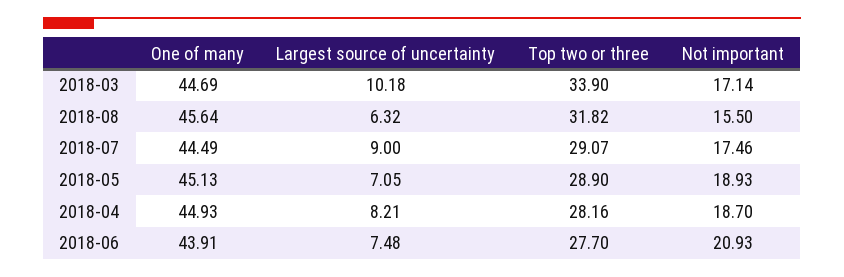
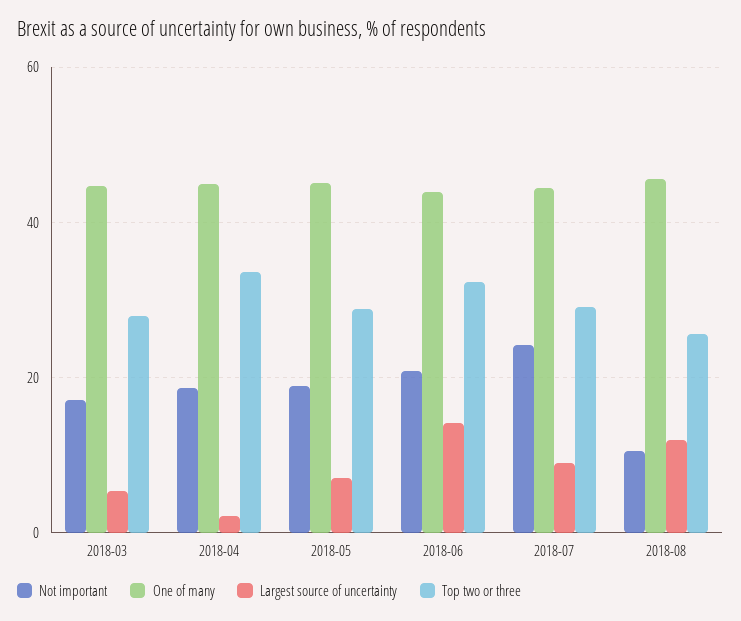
  {
    "One of many": {
      "2018-03": 44.69,
      "2018-08": 45.64,
      "2018-07": 44.49,
      "2018-05": 45.13,
      "2018-04": 44.93,
      "2018-06": 43.91
    },
    "Largest source of uncertainty": {
-     "2018-03": 10.18,
+     "2018-03": 6,
-     "2018-08": 6.32,
+     "2018-08": 12,
      "2018-07": 9,
      "2018-05": 7.05,
-     "2018-04": 8.21,
+     "2018-04": 2,
-     "2018-06": 7.48
+     "2018-06": 14
    },
    "Top two or three": {
-     "2018-03": 33.9,
+     "2018-03": 28,
-     "2018-08": 31.82,
+     "2018-08": 26,
      "2018-07": 29.07,
      "2018-05": 28.9,
-     "2018-04": 28.16,
+     "2018-04": 34,
-     "2018-06": 27.7
+     "2018-06": 32
    },
    "Not important": {
      "2018-03": 17.14,
-     "2018-08": 15.5,
+     "2018-08": 10,
-     "2018-07": 17.46,
+     "2018-07": 24,
      "2018-05": 18.93,
      "2018-04": 18.7,
      "2018-06": 20.93
    }
  }

